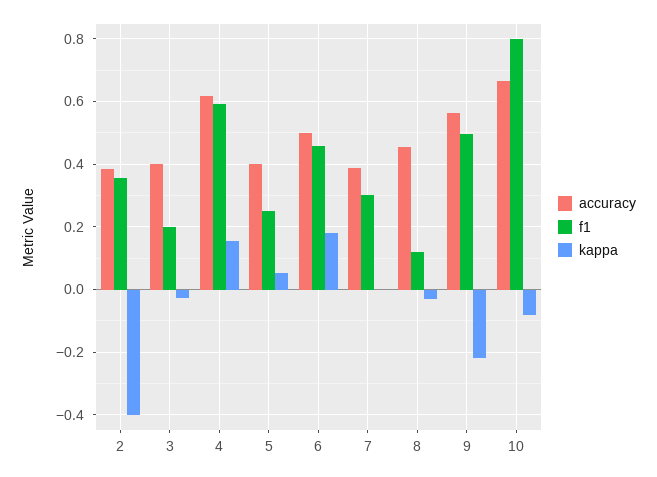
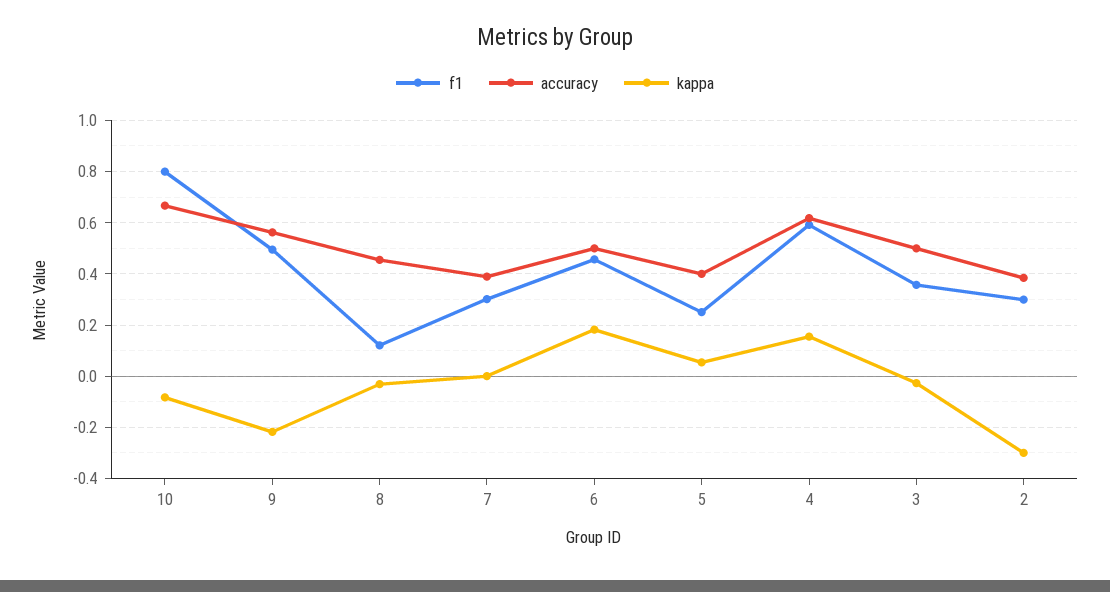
  {
    "accuracy": {
      "2": 0.38,
-     "3": 0.4,
+     "3": 0.5,
      "4": 0.62,
      "5": 0.4,
      "6": 0.5,
      "7": 0.38,
      "8": 0.46,
      "9": 0.56,
      "10": 0.66
    },
    "f1": {
-     "2": 0.36,
+     "2": 0.3,
-     "3": 0.2,
+     "3": 0.35,
      "4": 0.6,
      "5": 0.26,
      "6": 0.46,
      "7": 0.3,
      "8": 0.12,
      "9": 0.5,
      "10": 0.8
    },
    "kappa": {
-     "2": -0.4,
+     "2": -0.3,
      "3": -0.02,
      "4": 0.16,
      "5": 0.06,
      "6": 0.18,
      "7": 0,
      "8": -0.04,
      "9": -0.22,
      "10": -0.08
    }
  }

